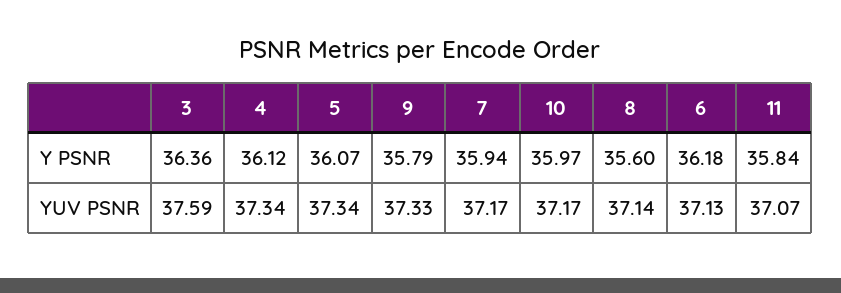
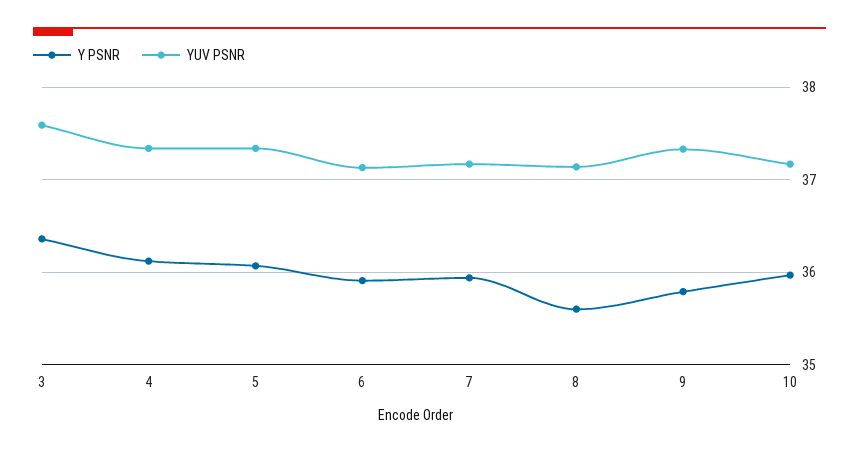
  {
    "Y PSNR": {
      "3": 36.36,
      "4": 36.12,
      "5": 36.07,
      "9": 35.79,
      "7": 35.94,
      "10": 35.97,
      "8": 35.6,
-     "6": 36.18,
+     "6": 35.9
-     "11": 35.84
    },
    "YUV PSNR": {
      "3": 37.59,
      "4": 37.34,
      "5": 37.34,
      "9": 37.33,
      "7": 37.17,
      "10": 37.17,
      "8": 37.14,
-     "6": 37.13,
+     "6": 37.13
-     "11": 37.07
    }
  }

